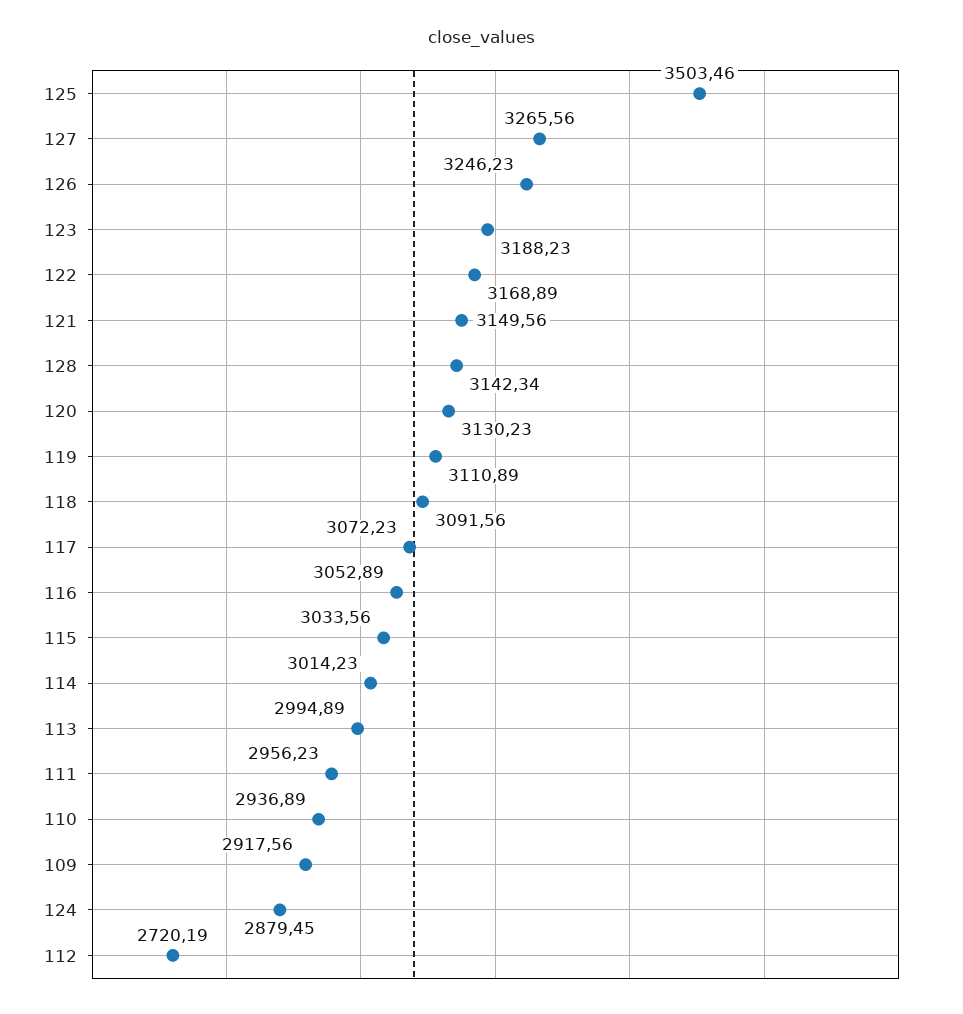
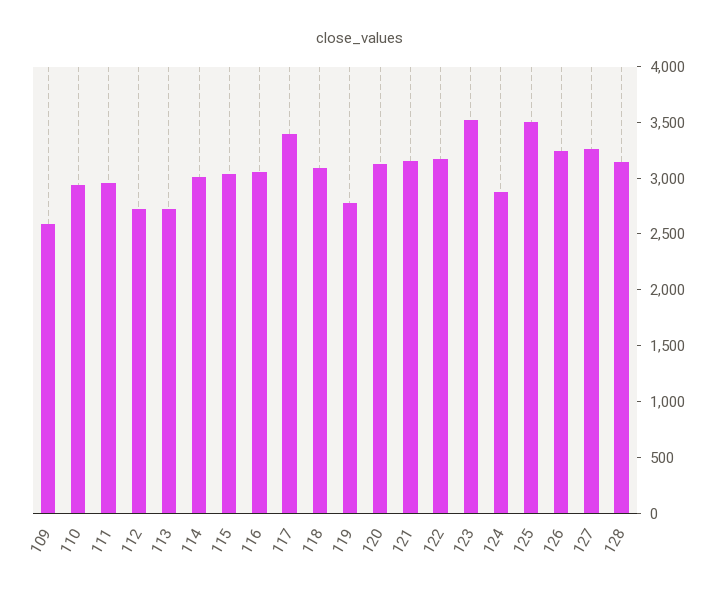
  {
    "125": 3503.46,
    "127": 3265.56,
    "126": 3246.23,
-   "123": 3188.23,
+   "123": 3500,
    "122": 3168.89,
    "121": 3149.56,
    "128": 3142.34,
    "120": 3130.23,
-   "119": 3110.89,
+   "119": 2800,
    "118": 3091.56,
-   "117": 3072.23,
+   "117": 3400,
    "116": 3052.89,
    "115": 3033.56,
    "114": 3014.23,
-   "113": 2994.89,
+   "113": 2700,
    "111": 2956.23,
    "110": 2936.89,
-   "109": 2917.56,
+   "109": 2600,
    "124": 2879.45,
    "112": 2720.19
  }

